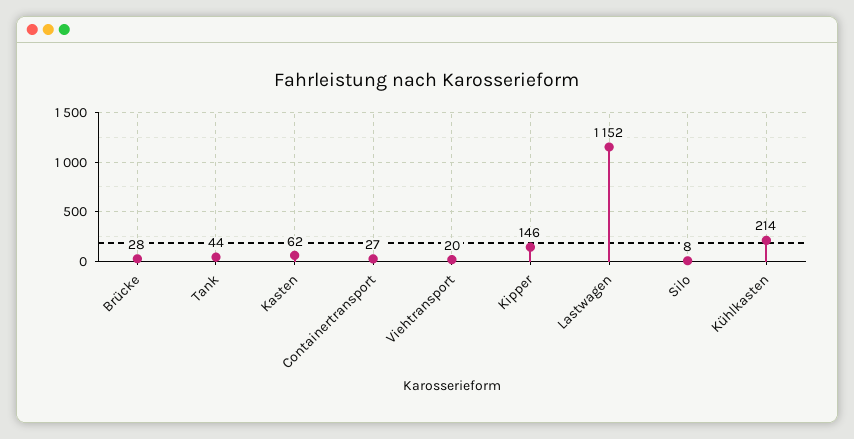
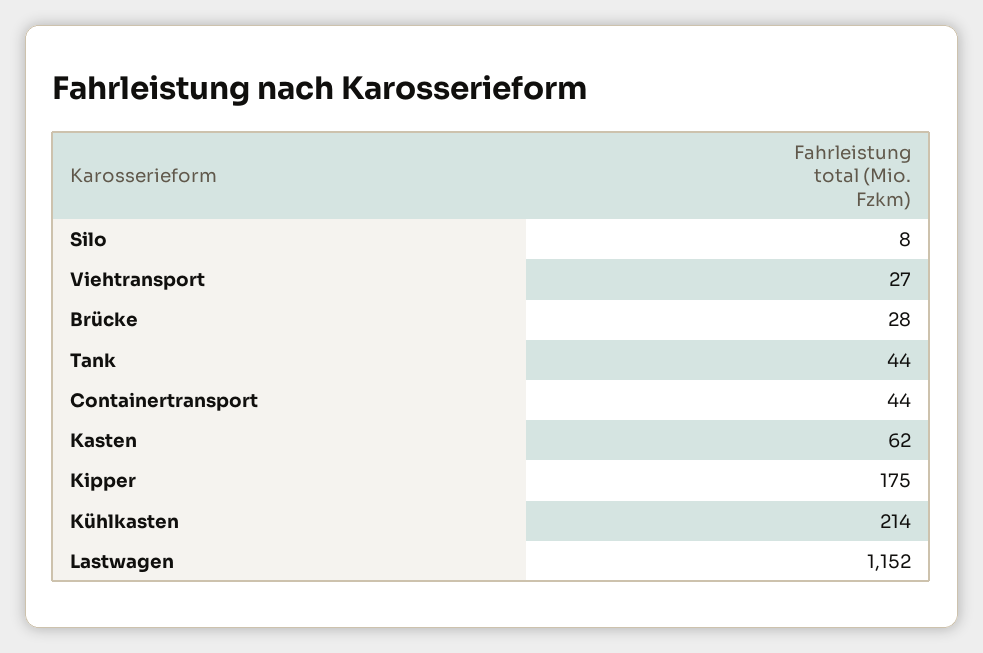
  {
    "Brücke": 28,
    "Tank": 44,
    "Kasten": 62,
-   "Containertransport": 27,
+   "Containertransport": 44,
-   "Viehtransport": 20,
+   "Viehtransport": 27,
-   "Kipper": 146,
+   "Kipper": 175,
    "Lastwagen": 1152,
    "Silo": 8,
    "Kühlkasten": 214
  }

